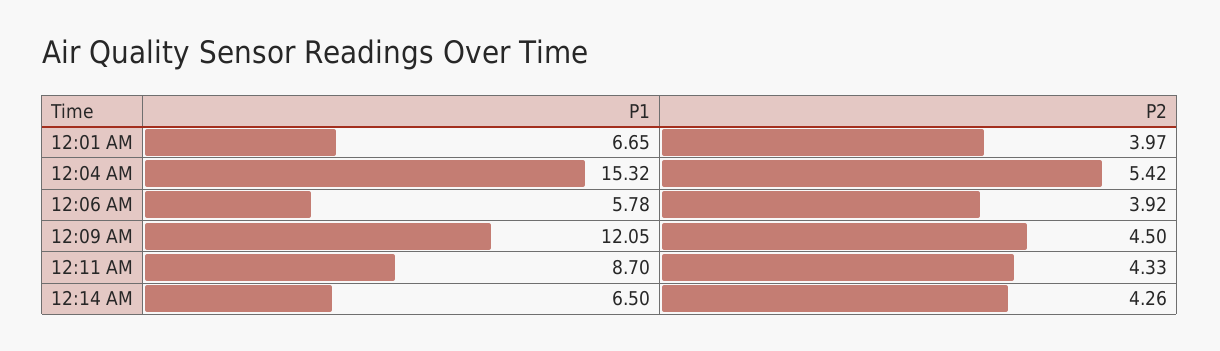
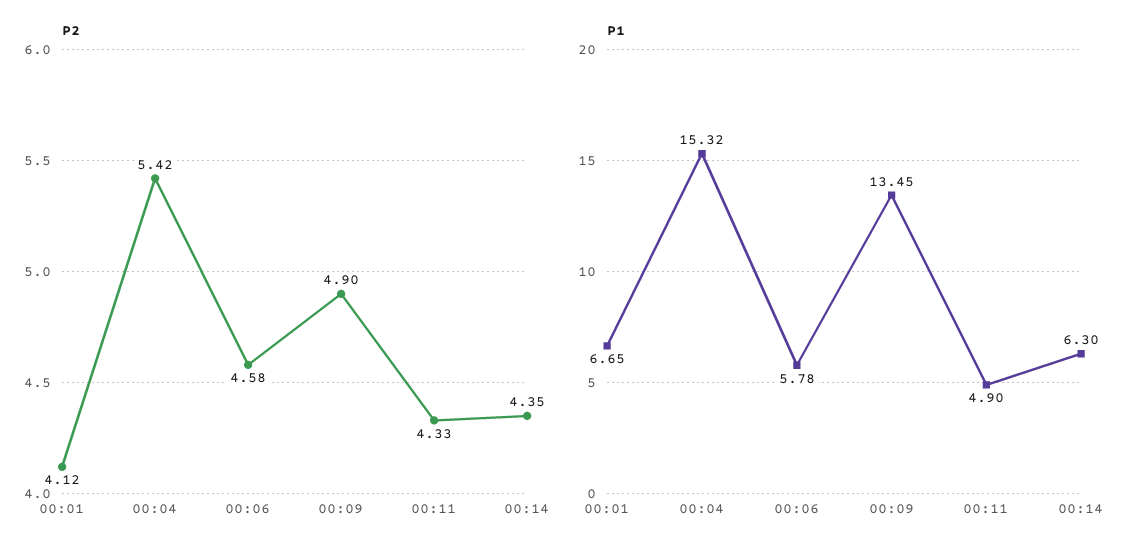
  {
    "P1": {
      "12:01 AM": 6.65,
      "12:04 AM": 15.32,
      "12:06 AM": 5.78,
-     "12:09 AM": 12.05,
+     "12:09 AM": 13.45,
-     "12:11 AM": 8.7,
+     "12:11 AM": 4.9,
-     "12:14 AM": 6.5
+     "12:14 AM": 6.3
    },
    "P2": {
-     "12:01 AM": 3.97,
+     "12:01 AM": 4.12,
      "12:04 AM": 5.42,
-     "12:06 AM": 3.92,
+     "12:06 AM": 4.58,
-     "12:09 AM": 4.5,
+     "12:09 AM": 4.9,
      "12:11 AM": 4.33,
-     "12:14 AM": 4.26
+     "12:14 AM": 4.35
    }
  }

